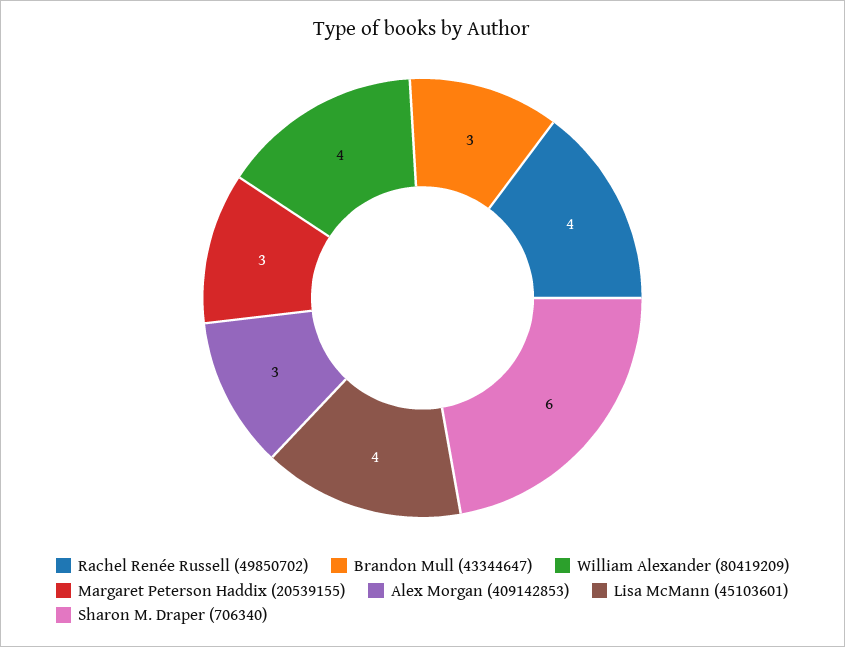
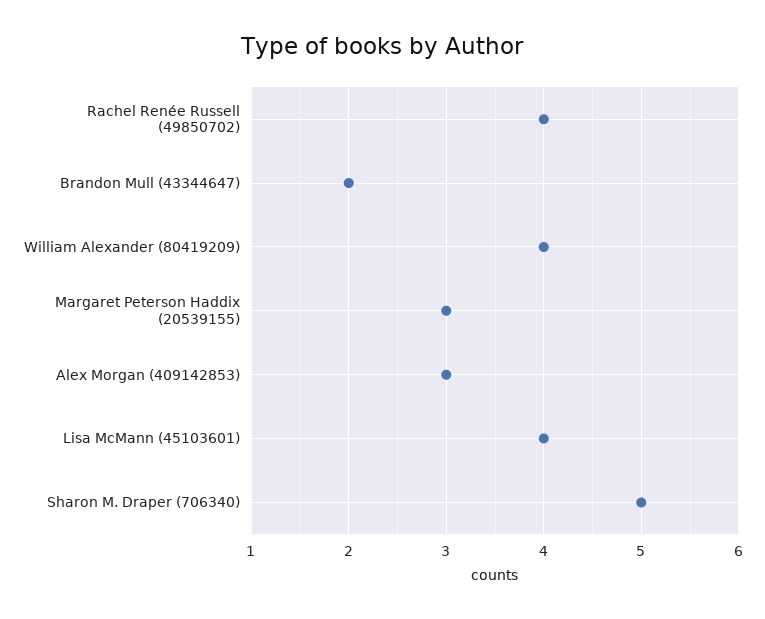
  {
    "Rachel Renée Russell (49850702)": 4,
-   "Brandon Mull (43344647)": 3,
+   "Brandon Mull (43344647)": 2,
    "William Alexander (80419209)": 4,
    "Margaret Peterson Haddix (20539155)": 3,
    "Alex Morgan (409142853)": 3,
    "Lisa McMann (45103601)": 4,
-   "Sharon M. Draper (706340)": 6
+   "Sharon M. Draper (706340)": 5
  }

